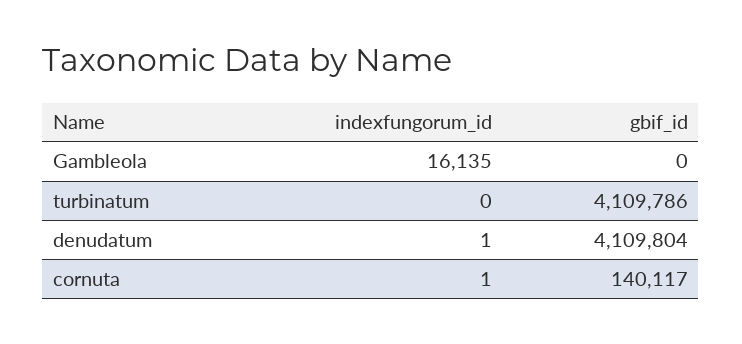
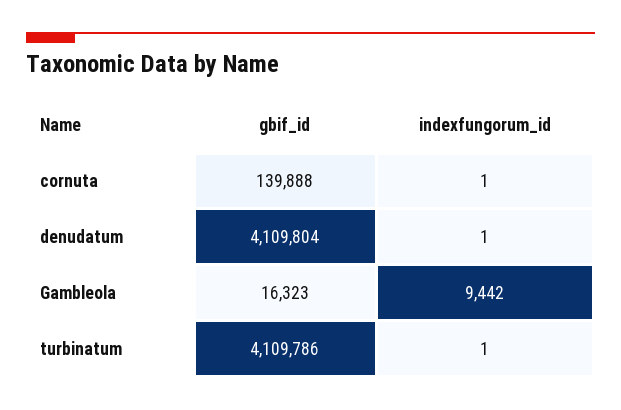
  {
    "indexfungorum_id": {
-     "Gambleola": 16135,
+     "Gambleola": 9442,
-     "turbinatum": 0,
+     "turbinatum": 1,
      "denudatum": 1,
      "cornuta": 1
    },
    "gbif_id": {
-     "Gambleola": 0,
+     "Gambleola": 16323,
      "turbinatum": 4109786,
      "denudatum": 4109804,
-     "cornuta": 140117
+     "cornuta": 139888
    }
  }

